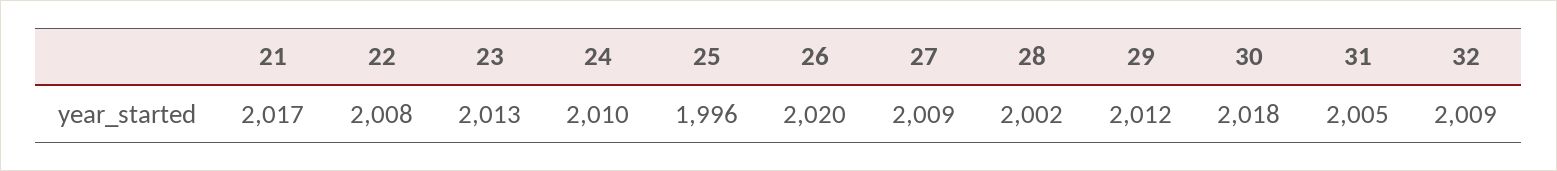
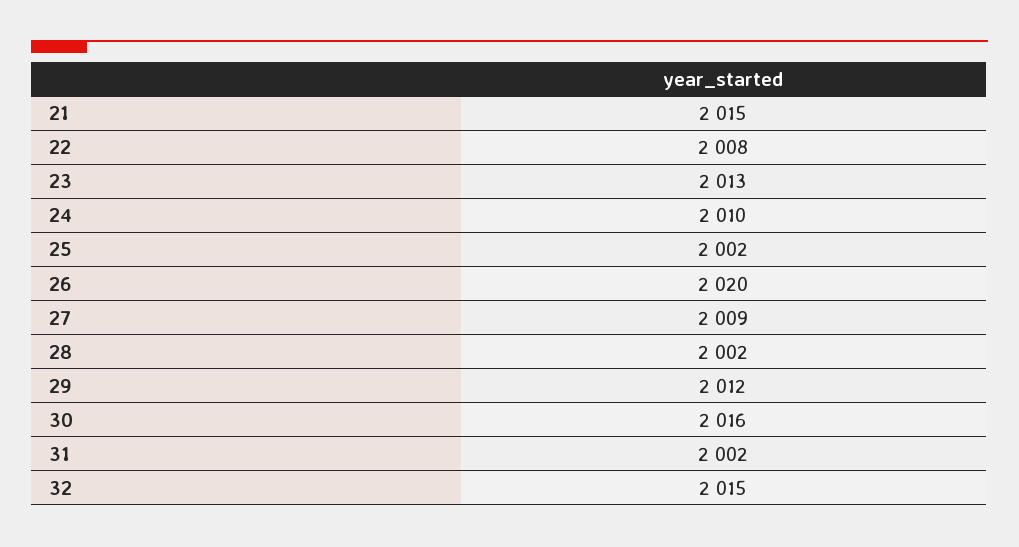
  {
-   "21": 2017,
+   "21": 2015,
    "22": 2008,
    "23": 2013,
    "24": 2010,
-   "25": 1996,
+   "25": 2002,
    "26": 2020,
    "27": 2009,
    "28": 2002,
    "29": 2012,
-   "30": 2018,
+   "30": 2016,
-   "31": 2005,
+   "31": 2002,
-   "32": 2009
+   "32": 2015
  }

